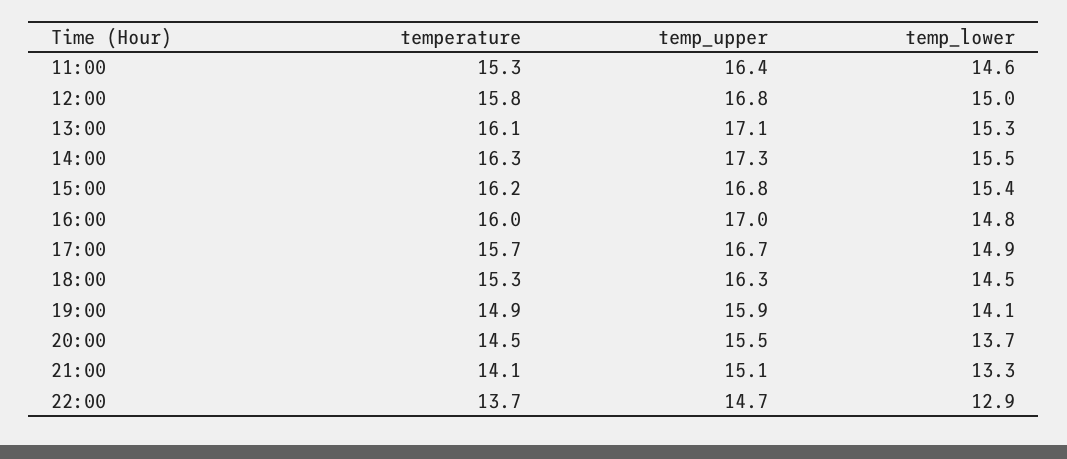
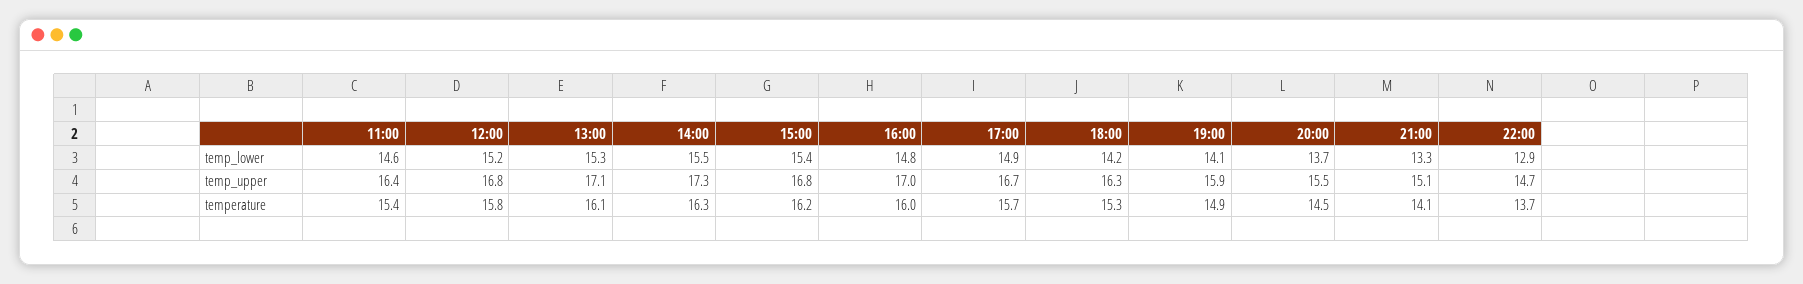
  {
    "temperature": {
-     "11:00": 15.3,
+     "11:00": 15.4,
      "12:00": 15.8,
      "13:00": 16.1,
      "14:00": 16.3,
      "15:00": 16.2,
      "16:00": 16,
      "17:00": 15.7,
      "18:00": 15.3,
      "19:00": 14.9,
      "20:00": 14.5,
      "21:00": 14.1,
      "22:00": 13.7
    },
    "temp_upper": {
      "11:00": 16.4,
      "12:00": 16.8,
      "13:00": 17.1,
      "14:00": 17.3,
      "15:00": 16.8,
      "16:00": 17,
      "17:00": 16.7,
      "18:00": 16.3,
      "19:00": 15.9,
      "20:00": 15.5,
      "21:00": 15.1,
      "22:00": 14.7
    },
    "temp_lower": {
      "11:00": 14.6,
-     "12:00": 15,
+     "12:00": 15.2,
      "13:00": 15.3,
      "14:00": 15.5,
      "15:00": 15.4,
      "16:00": 14.8,
      "17:00": 14.9,
-     "18:00": 14.5,
+     "18:00": 14.2,
      "19:00": 14.1,
      "20:00": 13.7,
      "21:00": 13.3,
      "22:00": 12.9
    }
  }

